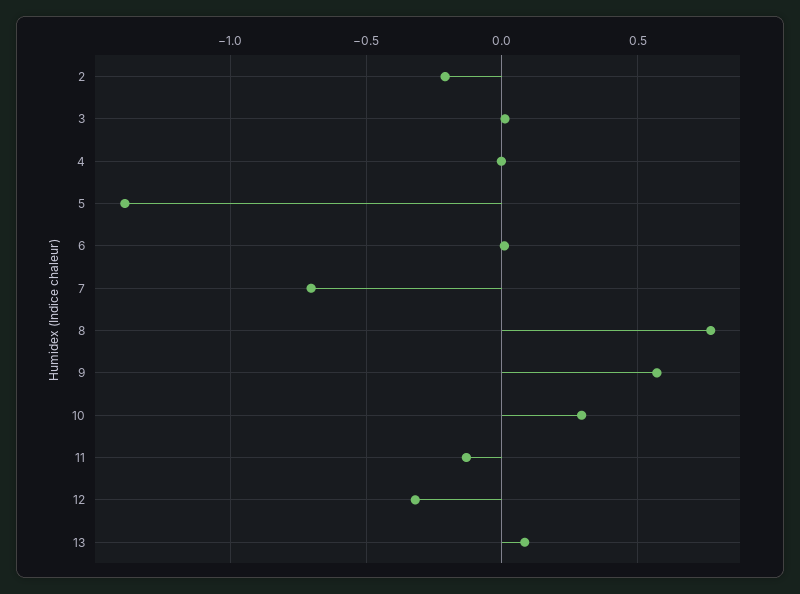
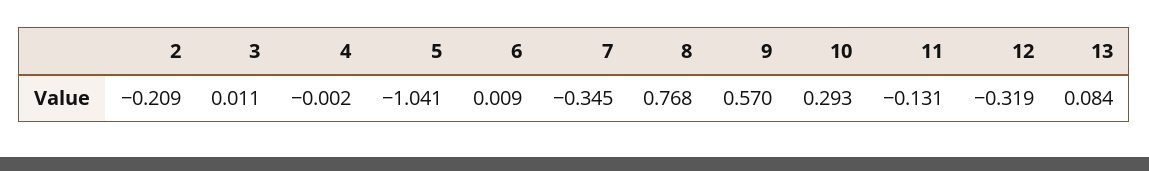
  {
    "2": -0.209,
    "3": 0.011,
    "4": -0.002,
-   "5": -1.4,
+   "5": -1.041,
    "6": 0.009,
-   "7": -0.7,
+   "7": -0.345,
    "8": 0.768,
    "9": 0.57,
    "10": 0.293,
    "11": -0.131,
    "12": -0.319,
    "13": 0.084
  }

